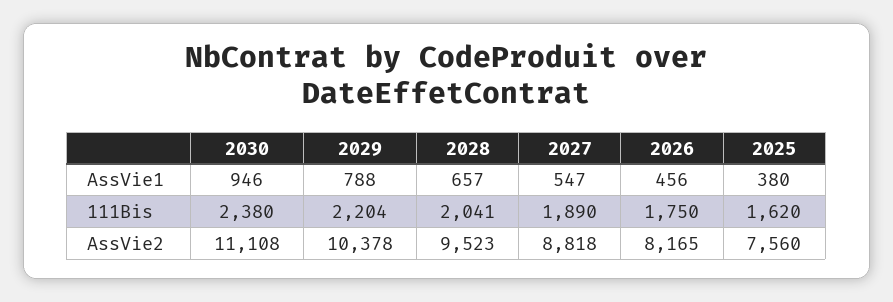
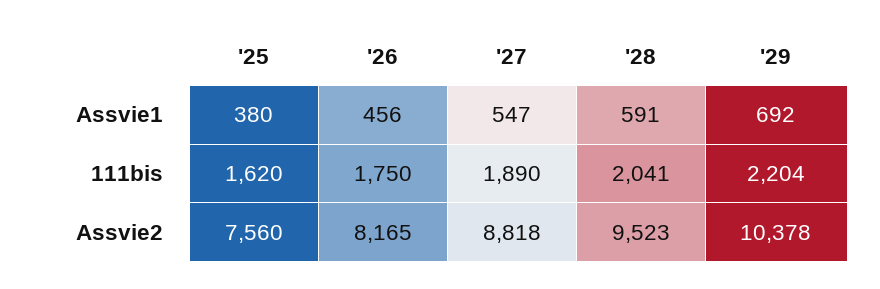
  {
-   "2030": {
-     "AssVie1": 946,
-     "111Bis": 2380,
-     "AssVie2": 11108
-   },
    "2029": {
-     "AssVie1": 788,
+     "AssVie1": 692,
      "111Bis": 2204,
      "AssVie2": 10378
    },
    "2028": {
-     "AssVie1": 657,
+     "AssVie1": 591,
      "111Bis": 2041,
      "AssVie2": 9523
    },
    "2027": {
      "AssVie1": 547,
      "111Bis": 1890,
      "AssVie2": 8818
    },
    "2026": {
      "AssVie1": 456,
      "111Bis": 1750,
      "AssVie2": 8165
    },
    "2025": {
      "AssVie1": 380,
      "111Bis": 1620,
      "AssVie2": 7560
    }
  }

